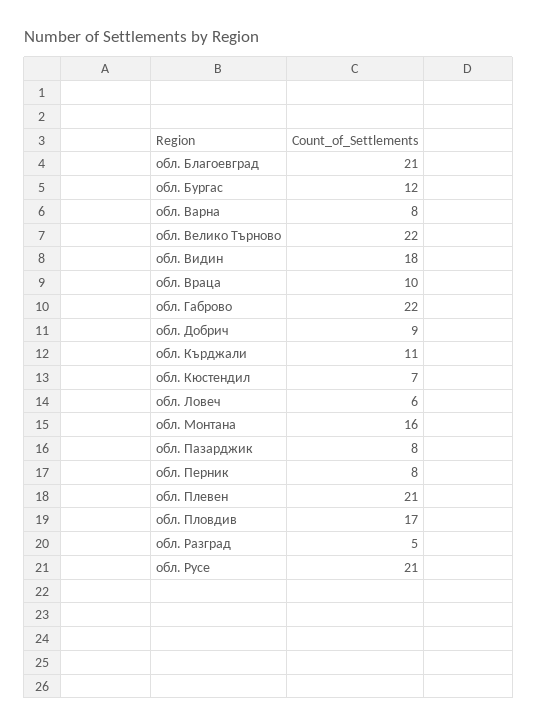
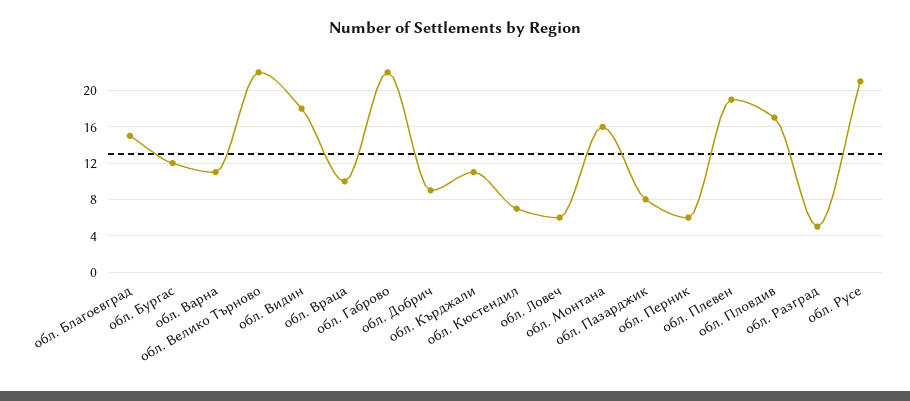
  {
-   "обл. Благоевград": 21,
+   "обл. Благоевград": 15,
    "обл. Бургас": 12,
-   "обл. Варна": 8,
+   "обл. Варна": 11,
    "обл. Велико Търново": 22,
    "обл. Видин": 18,
    "обл. Враца": 10,
    "обл. Габрово": 22,
    "обл. Добрич": 9,
    "обл. Кърджали": 11,
    "обл. Кюстендил": 7,
    "обл. Ловеч": 6,
    "обл. Монтана": 16,
    "обл. Пазарджик": 8,
-   "обл. Перник": 8,
+   "обл. Перник": 6,
-   "обл. Плевен": 21,
+   "обл. Плевен": 19,
    "обл. Пловдив": 17,
    "обл. Разград": 5,
    "обл. Русе": 21
  }

